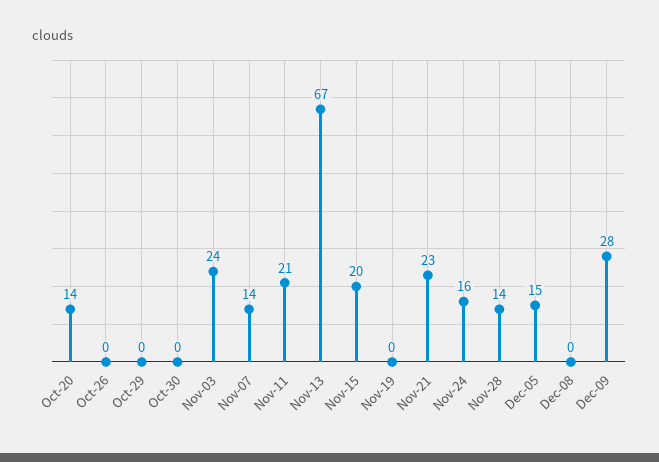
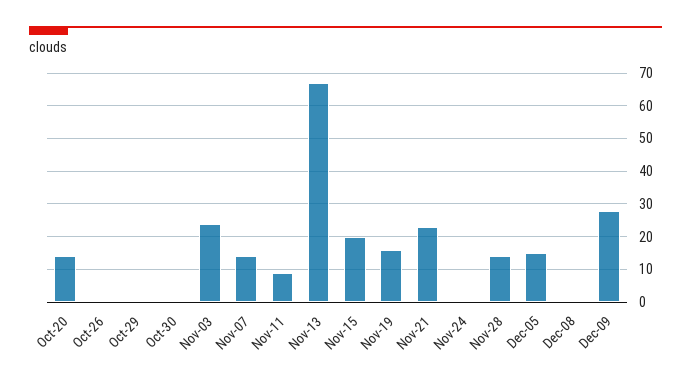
  {
    "Oct-20": 14,
    "Oct-26": 0,
    "Oct-29": 0,
    "Oct-30": 0,
    "Nov-03": 24,
    "Nov-07": 14,
-   "Nov-11": 21,
+   "Nov-11": 10,
    "Nov-13": 67,
    "Nov-15": 20,
-   "Nov-19": 0,
+   "Nov-19": 15,
    "Nov-21": 23,
-   "Nov-24": 16,
+   "Nov-24": 0,
    "Nov-28": 14,
    "Dec-05": 15,
    "Dec-08": 0,
    "Dec-09": 28
  }

